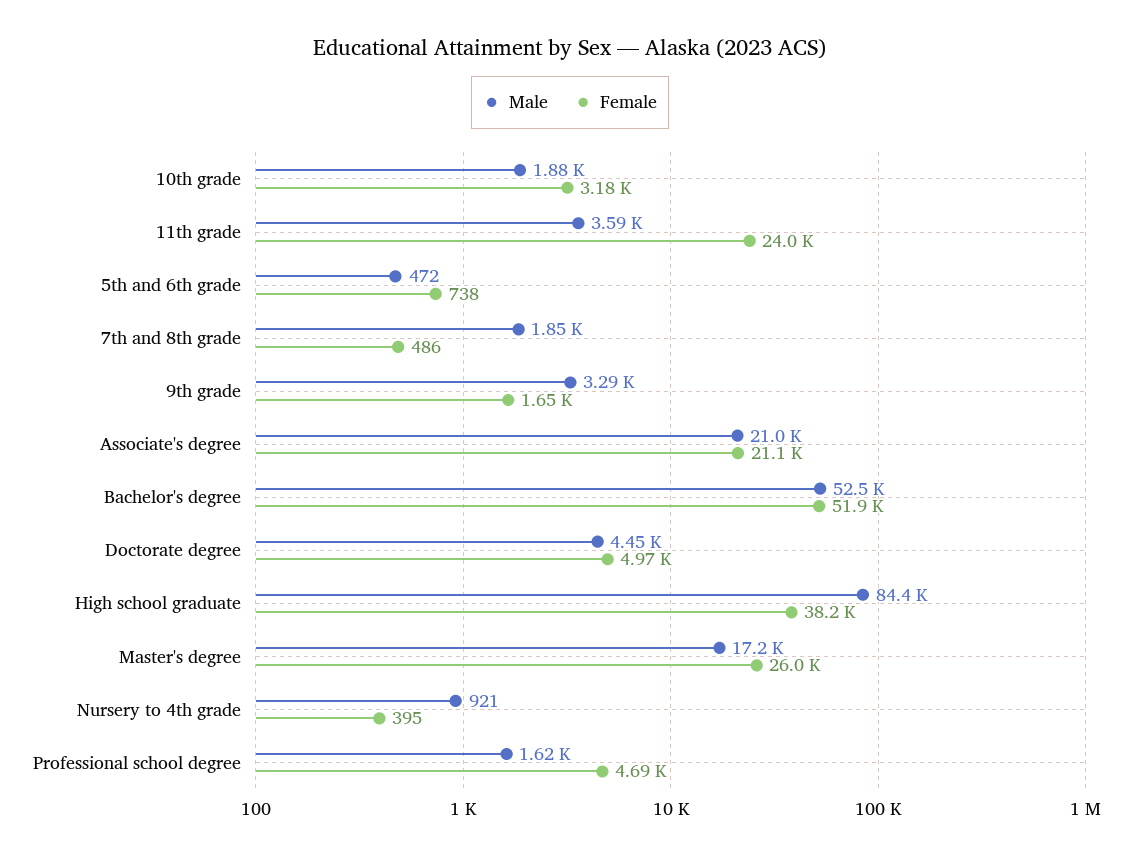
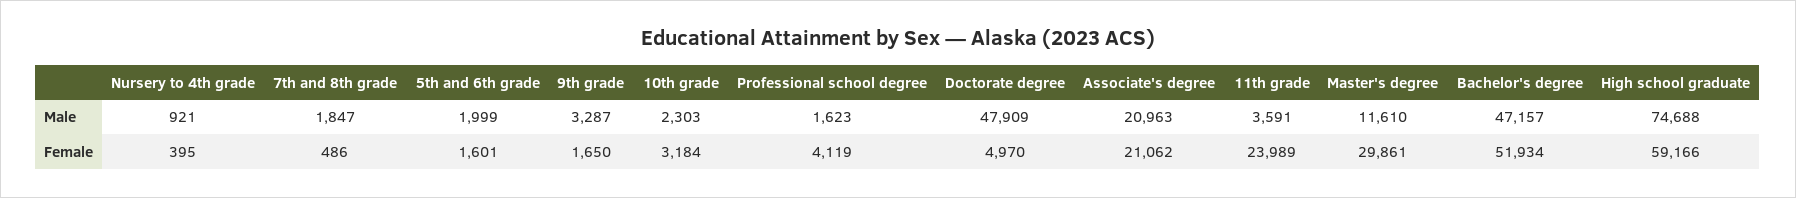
  {
    "Male": {
-     "10th grade": 1880,
+     "10th grade": 2303,
      "11th grade": 3591,
-     "5th and 6th grade": 472,
+     "5th and 6th grade": 1999,
      "7th and 8th grade": 1847,
      "9th grade": 3287,
      "Associate's degree": 20963,
-     "Bachelor's degree": 52500,
+     "Bachelor's degree": 47157,
-     "Doctorate degree": 4450,
+     "Doctorate degree": 47909,
-     "High school graduate": 84400,
+     "High school graduate": 74688,
-     "Master's degree": 17200,
+     "Master's degree": 11610,
      "Nursery to 4th grade": 921,
      "Professional school degree": 1623
    },
    "Female": {
      "10th grade": 3184,
      "11th grade": 23989,
-     "5th and 6th grade": 738,
+     "5th and 6th grade": 1601,
      "7th and 8th grade": 486,
      "9th grade": 1650,
      "Associate's degree": 21062,
      "Bachelor's degree": 51934,
      "Doctorate degree": 4970,
-     "High school graduate": 38200,
+     "High school graduate": 59166,
-     "Master's degree": 26000,
+     "Master's degree": 29861,
      "Nursery to 4th grade": 395,
-     "Professional school degree": 4690
+     "Professional school degree": 4119
    }
  }

